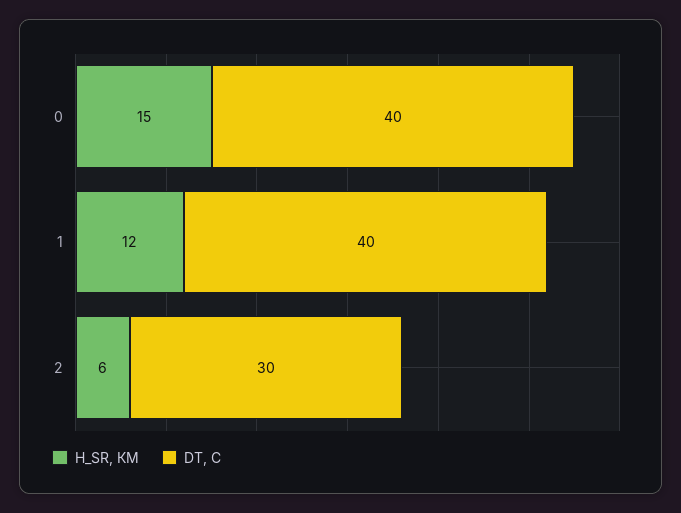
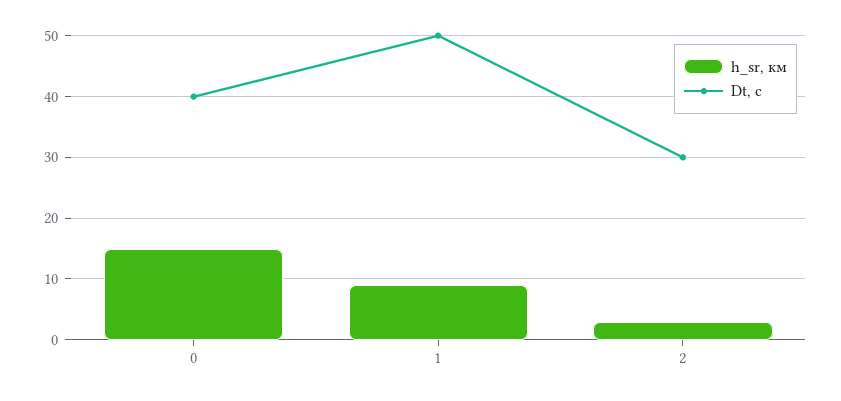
  {
    "H_SR, КМ": {
      "0": 15,
-     "1": 12,
+     "1": 9,
-     "2": 6
+     "2": 3
    },
    "DT, С": {
      "0": 40,
-     "1": 40,
+     "1": 50,
      "2": 30
    }
  }

